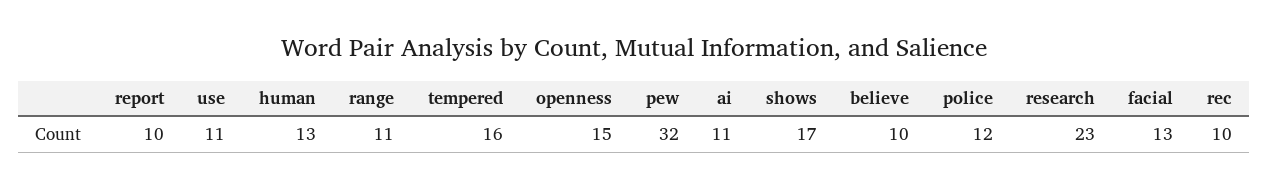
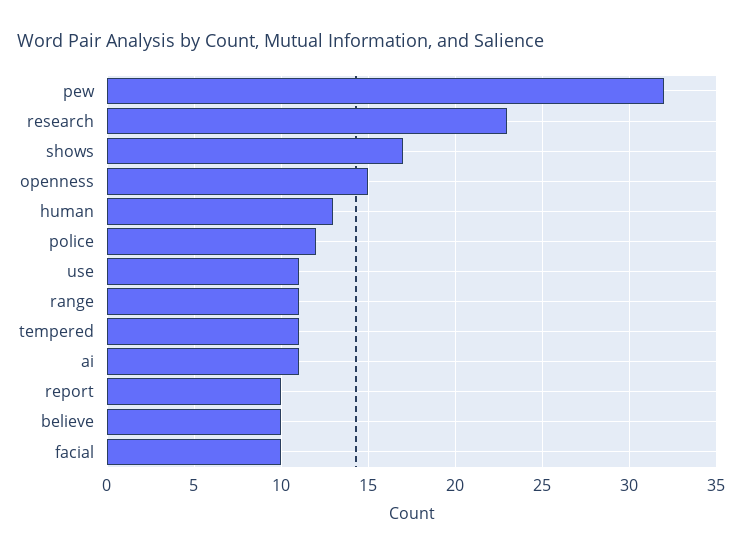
  {
    "report": 10,
    "use": 11,
    "human": 13,
    "range": 11,
-   "tempered": 16,
+   "tempered": 11,
    "openness": 15,
    "pew": 32,
    "ai": 11,
    "shows": 17,
    "believe": 10,
    "police": 12,
    "research": 23,
-   "facial": 13,
+   "facial": 10
-   "rec": 10
  }

